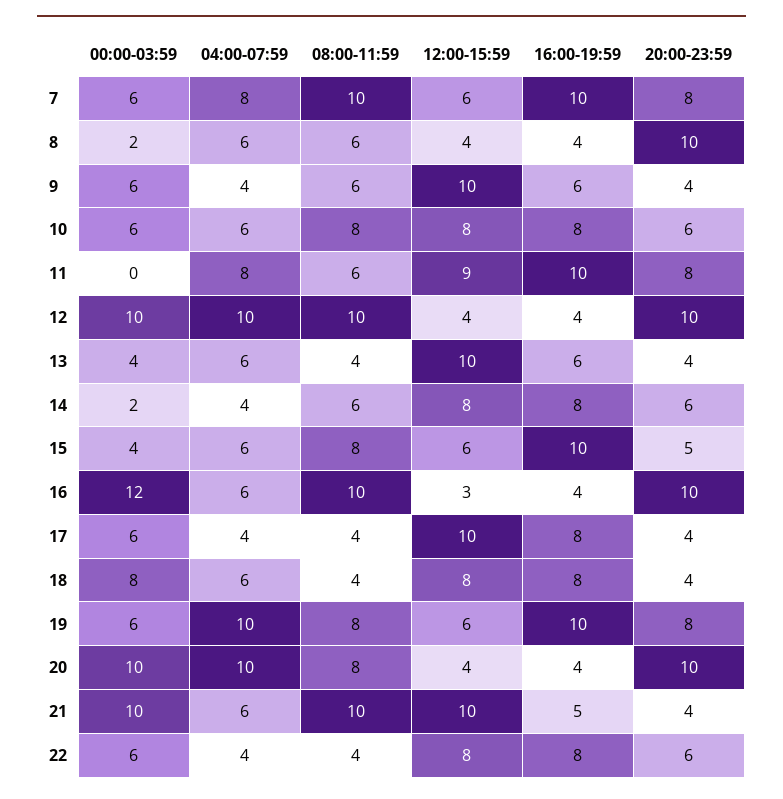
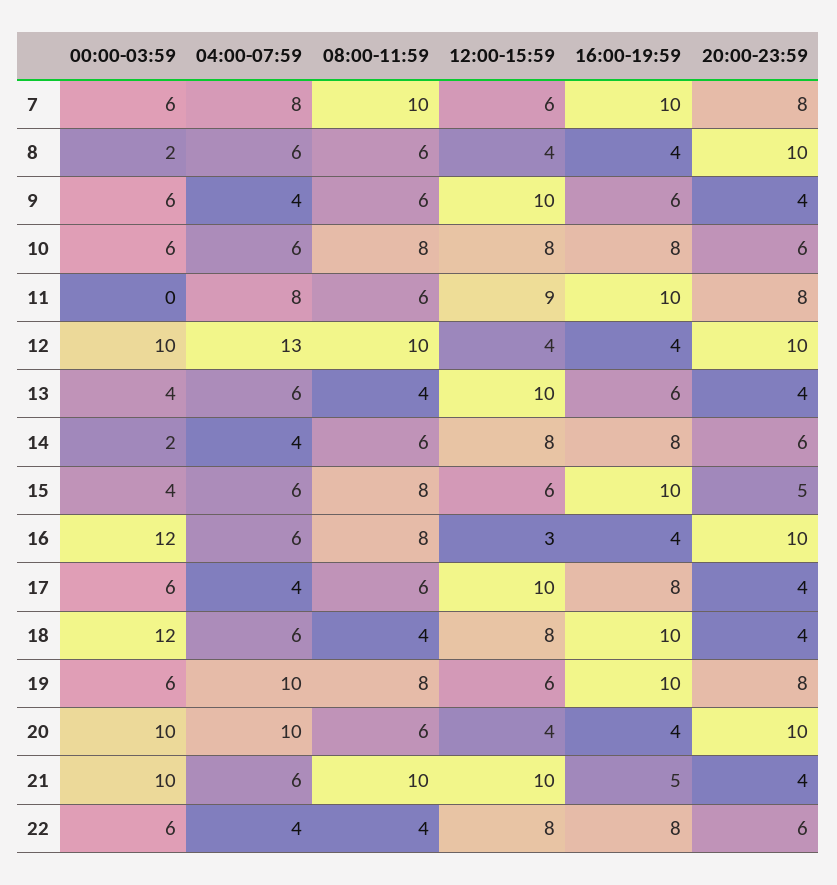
  {
    "00:00-03:59": {
      "7": 6,
      "8": 2,
      "9": 6,
      "10": 6,
      "11": 0,
      "12": 10,
      "13": 4,
      "14": 2,
      "15": 4,
      "16": 12,
      "17": 6,
-     "18": 8,
+     "18": 12,
      "19": 6,
      "20": 10,
      "21": 10,
      "22": 6
    },
    "04:00-07:59": {
      "7": 8,
      "8": 6,
      "9": 4,
      "10": 6,
      "11": 8,
-     "12": 10,
+     "12": 13,
      "13": 6,
      "14": 4,
      "15": 6,
      "16": 6,
      "17": 4,
      "18": 6,
      "19": 10,
      "20": 10,
      "21": 6,
      "22": 4
    },
    "08:00-11:59": {
      "7": 10,
      "8": 6,
      "9": 6,
      "10": 8,
      "11": 6,
      "12": 10,
      "13": 4,
      "14": 6,
      "15": 8,
-     "16": 10,
+     "16": 8,
-     "17": 4,
+     "17": 6,
      "18": 4,
      "19": 8,
-     "20": 8,
+     "20": 6,
      "21": 10,
      "22": 4
    },
    "12:00-15:59": {
      "7": 6,
      "8": 4,
      "9": 10,
      "10": 8,
      "11": 9,
      "12": 4,
      "13": 10,
      "14": 8,
      "15": 6,
      "16": 3,
      "17": 10,
      "18": 8,
      "19": 6,
      "20": 4,
      "21": 10,
      "22": 8
    },
    "16:00-19:59": {
      "7": 10,
      "8": 4,
      "9": 6,
      "10": 8,
      "11": 10,
      "12": 4,
      "13": 6,
      "14": 8,
      "15": 10,
      "16": 4,
      "17": 8,
-     "18": 8,
+     "18": 10,
      "19": 10,
      "20": 4,
      "21": 5,
      "22": 8
    },
    "20:00-23:59": {
      "7": 8,
      "8": 10,
      "9": 4,
      "10": 6,
      "11": 8,
      "12": 10,
      "13": 4,
      "14": 6,
      "15": 5,
      "16": 10,
      "17": 4,
      "18": 4,
      "19": 8,
      "20": 10,
      "21": 4,
      "22": 6
    }
  }

